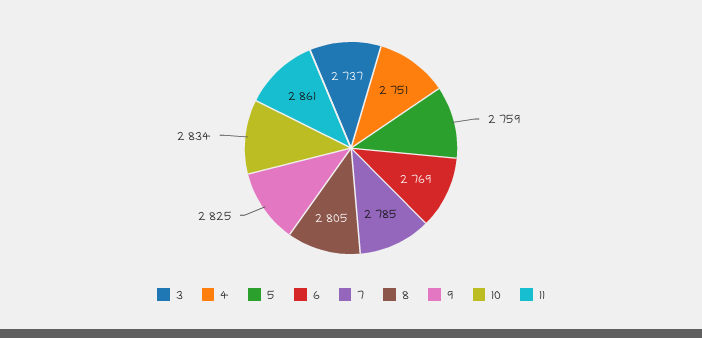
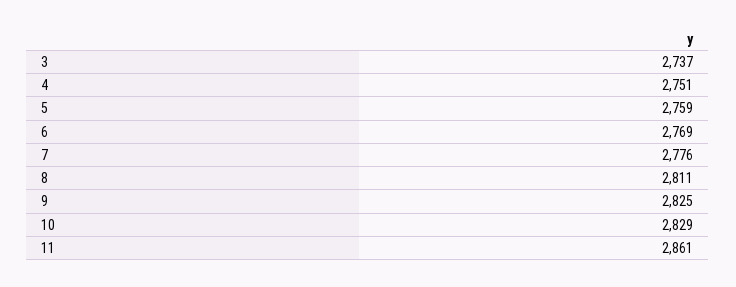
  {
    "3": 2737,
    "4": 2751,
    "5": 2759,
    "6": 2769,
-   "7": 2785,
+   "7": 2776,
-   "8": 2805,
+   "8": 2811,
    "9": 2825,
-   "10": 2834,
+   "10": 2829,
    "11": 2861
  }

